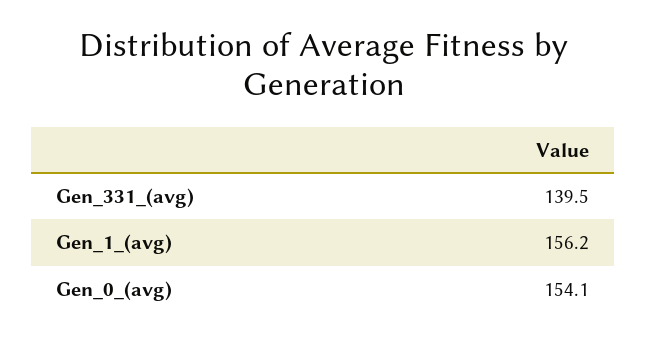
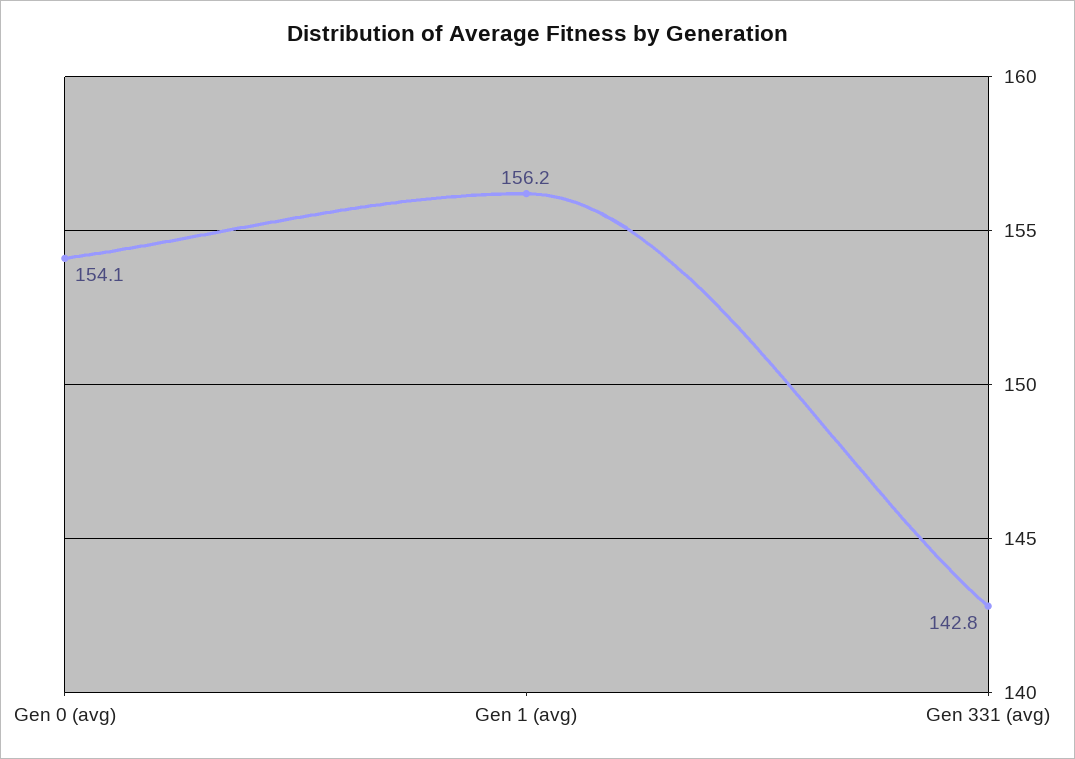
  {
-   "Gen_331_(avg)": 139.5,
+   "Gen_331_(avg)": 142.8,
    "Gen_1_(avg)": 156.2,
    "Gen_0_(avg)": 154.1
  }

